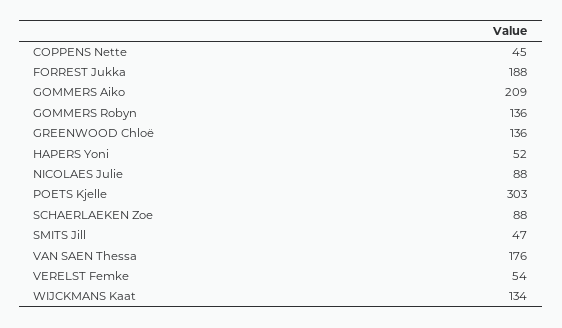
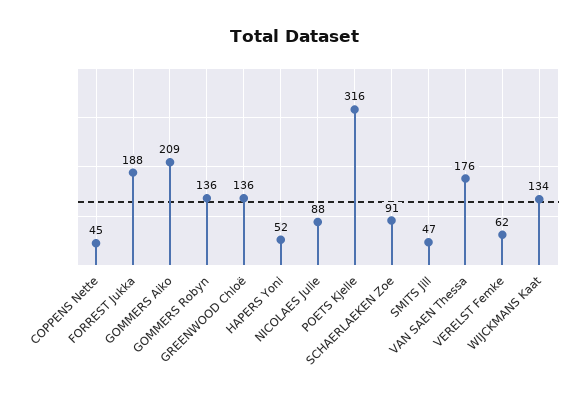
  {
    "COPPENS Nette": 45,
    "FORREST Jukka": 188,
    "GOMMERS Aiko": 209,
    "GOMMERS Robyn": 136,
    "GREENWOOD Chloë": 136,
    "HAPERS Yoni": 52,
    "NICOLAES Julie": 88,
-   "POETS Kjelle": 303,
+   "POETS Kjelle": 316,
-   "SCHAERLAEKEN Zoe": 88,
+   "SCHAERLAEKEN Zoe": 91,
    "SMITS Jill": 47,
    "VAN SAEN Thessa": 176,
-   "VERELST Femke": 54,
+   "VERELST Femke": 62,
    "WIJCKMANS Kaat": 134
  }

